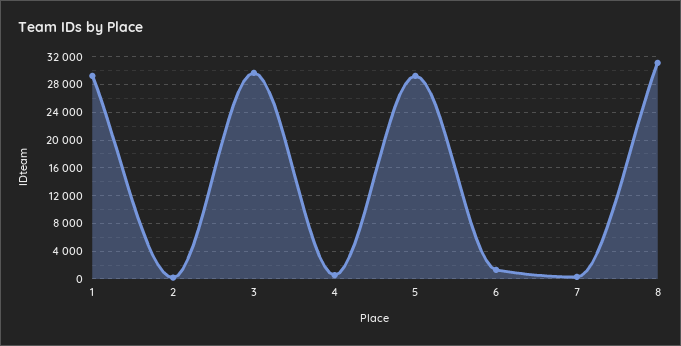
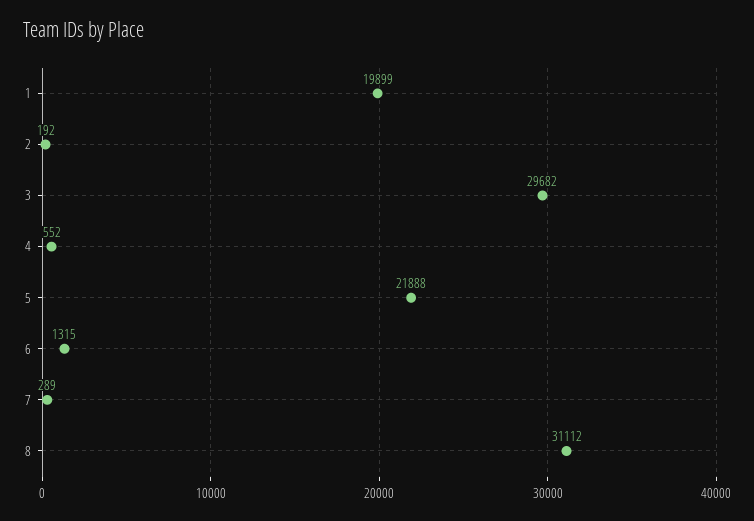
  {
-   "1": 29000,
+   "1": 19899,
    "2": 192,
    "3": 29682,
    "4": 552,
-   "5": 29000,
+   "5": 21888,
    "6": 1315,
    "7": 289,
    "8": 31112
  }

